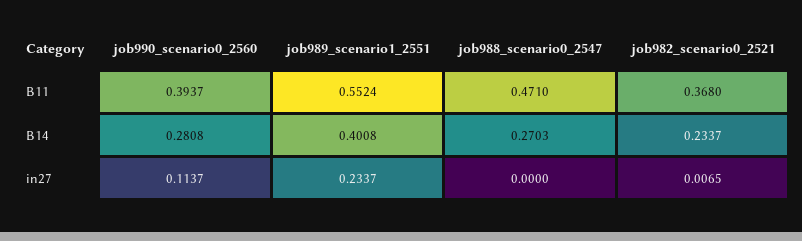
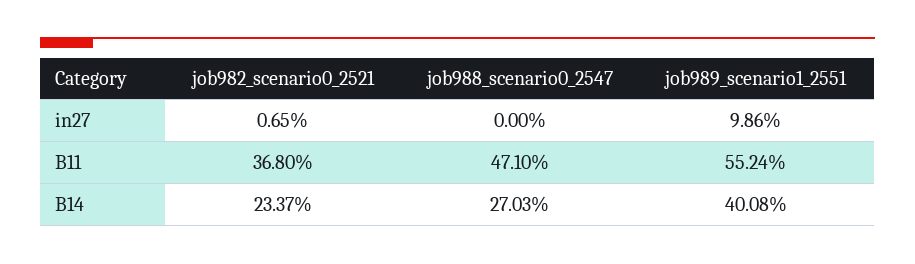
  {
-   "job990_scenario0_2560": {
-     "B11": 0.3937,
-     "B14": 0.2808,
-     "in27": 0.1137
-   },
    "job989_scenario1_2551": {
      "B11": 0.5524,
      "B14": 0.4008,
-     "in27": 0.2337
+     "in27": 0.0986
    },
    "job988_scenario0_2547": {
      "B11": 0.471,
      "B14": 0.2703,
      "in27": 0
    },
    "job982_scenario0_2521": {
      "B11": 0.368,
      "B14": 0.2337,
      "in27": 0.0065
    }
  }

